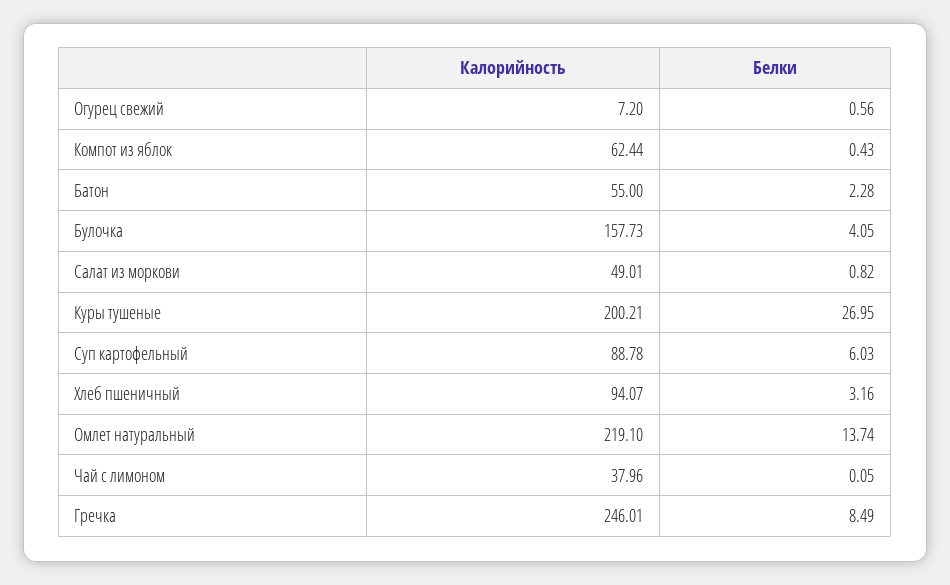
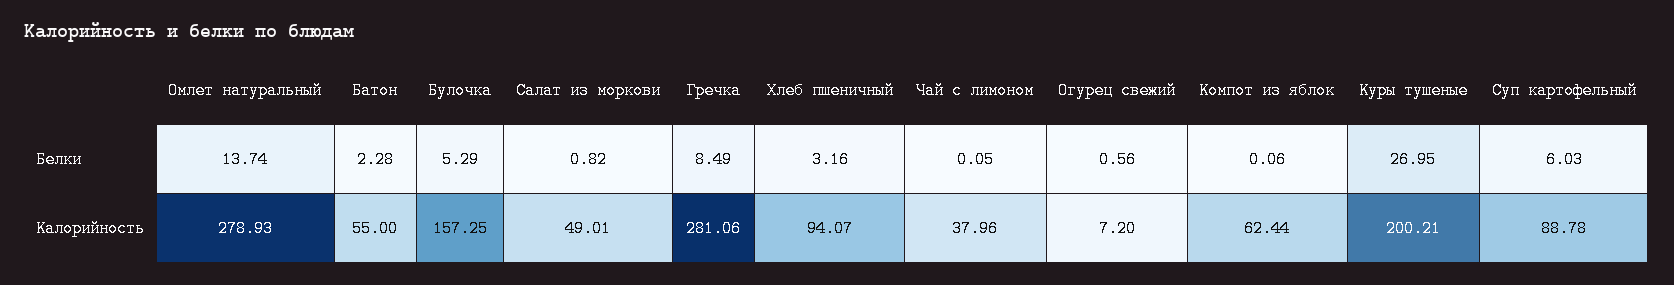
  {
    "Калорийность": {
      "Огурец свежий": 7.2,
      "Компот из яблок": 62.44,
      "Батон": 55,
-     "Булочка": 157.73,
+     "Булочка": 157.25,
      "Салат из моркови": 49.01,
      "Куры тушеные": 200.21,
      "Суп картофельный": 88.78,
      "Хлеб пшеничный": 94.07,
-     "Омлет натуральный": 219.1,
+     "Омлет натуральный": 278.93,
      "Чай с лимоном": 37.96,
-     "Гречка": 246.01
+     "Гречка": 281.06
    },
    "Белки": {
      "Огурец свежий": 0.56,
-     "Компот из яблок": 0.43,
+     "Компот из яблок": 0.06,
      "Батон": 2.28,
-     "Булочка": 4.05,
+     "Булочка": 5.29,
      "Салат из моркови": 0.82,
      "Куры тушеные": 26.95,
      "Суп картофельный": 6.03,
      "Хлеб пшеничный": 3.16,
      "Омлет натуральный": 13.74,
      "Чай с лимоном": 0.05,
      "Гречка": 8.49
    }
  }

